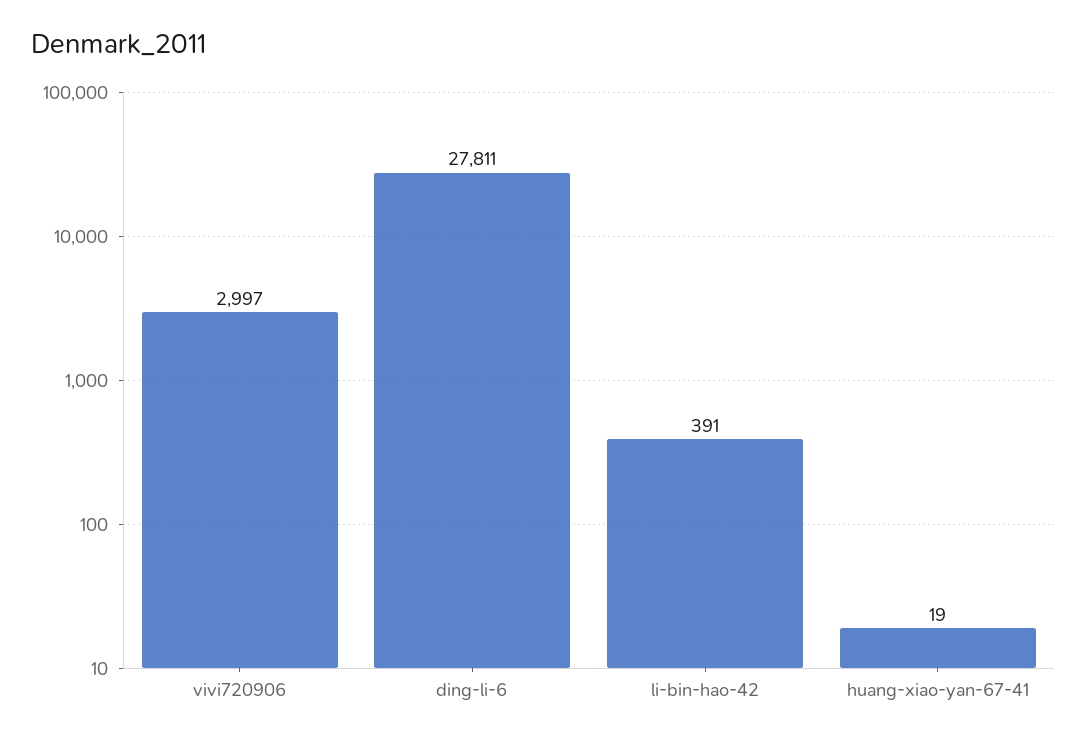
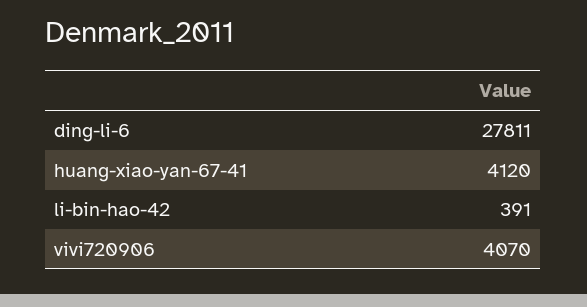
  {
-   "vivi720906": 2997,
+   "vivi720906": 4070,
    "ding-li-6": 27811,
    "li-bin-hao-42": 391,
-   "huang-xiao-yan-67-41": 19
+   "huang-xiao-yan-67-41": 4120
  }

